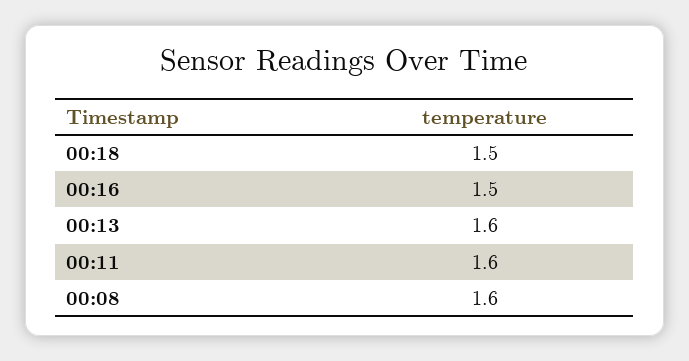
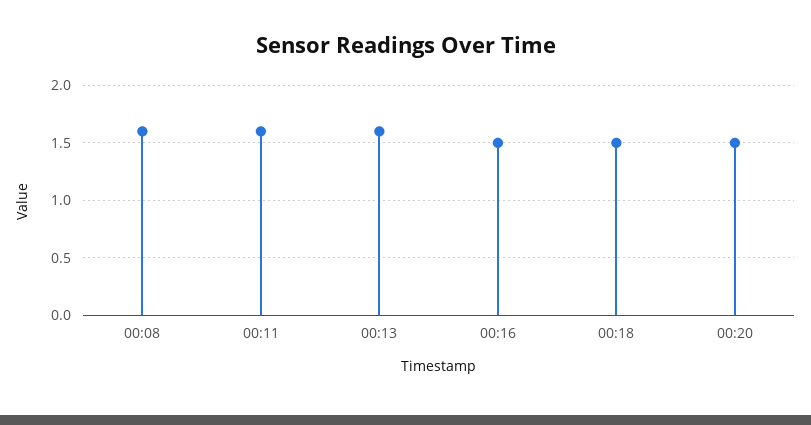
  {
    "00:18": 1.5,
    "00:16": 1.5,
    "00:13": 1.6,
    "00:11": 1.6,
-   "00:08": 1.6
+   "00:08": 1.6,
+   "00:20": 1.5
  }

